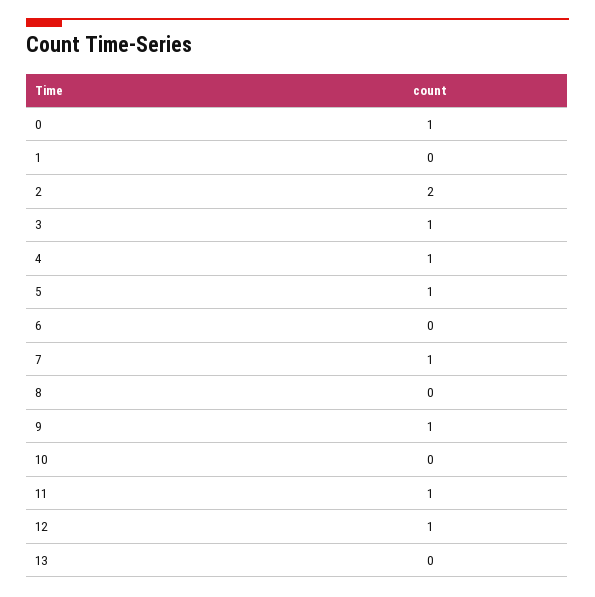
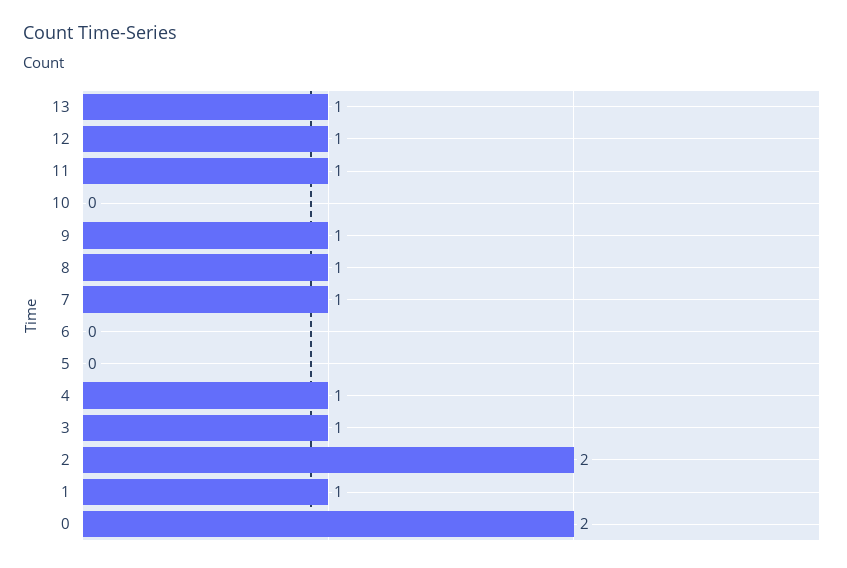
  {
-   "0": 1,
+   "0": 2,
-   "1": 0,
+   "1": 1,
    "2": 2,
    "3": 1,
    "4": 1,
-   "5": 1,
+   "5": 0,
    "6": 0,
    "7": 1,
-   "8": 0,
+   "8": 1,
    "9": 1,
    "10": 0,
    "11": 1,
    "12": 1,
-   "13": 0
+   "13": 1
  }

